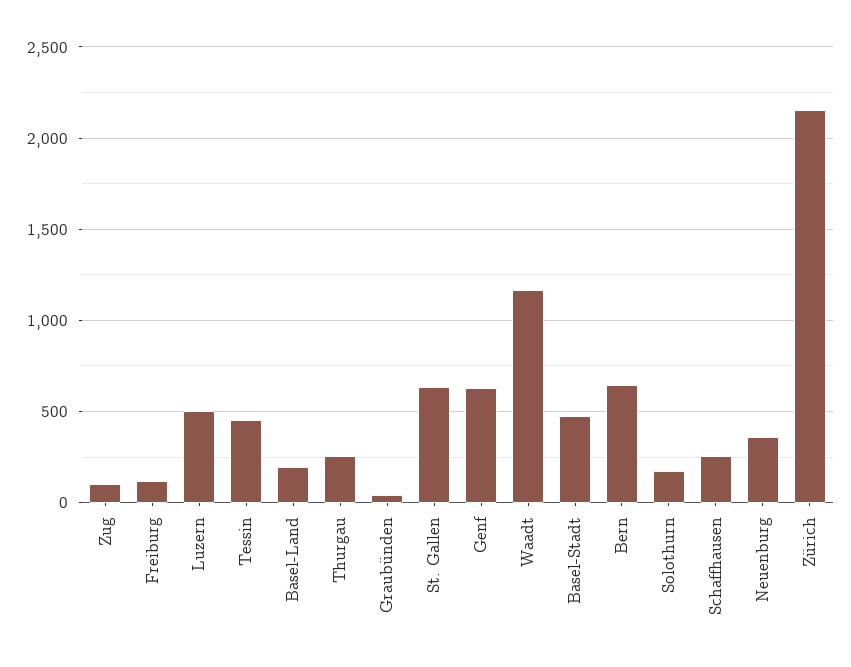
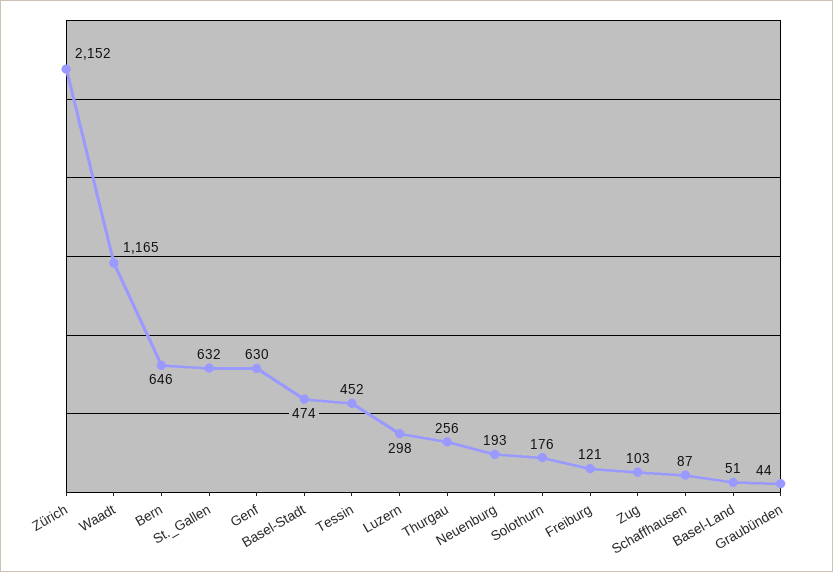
  {
    "Zug": 103,
    "Freiburg": 121,
-   "Luzern": 500,
+   "Luzern": 298,
    "Tessin": 452,
-   "Basel-Land": 200,
+   "Basel-Land": 51,
    "Thurgau": 256,
    "Graubünden": 44,
    "St. Gallen": 632,
    "Genf": 630,
    "Waadt": 1165,
    "Basel-Stadt": 474,
    "Bern": 646,
    "Solothurn": 176,
-   "Schaffhausen": 250,
+   "Schaffhausen": 87,
-   "Neuenburg": 350,
+   "Neuenburg": 193,
    "Zürich": 2152
  }

